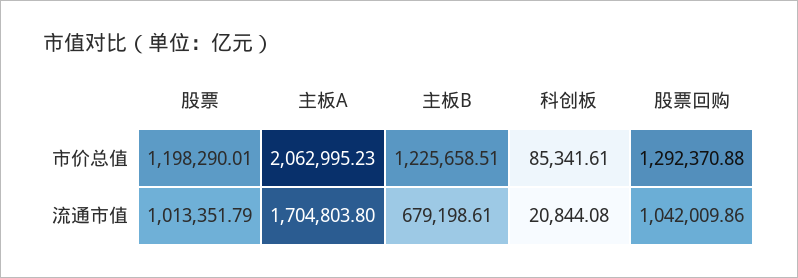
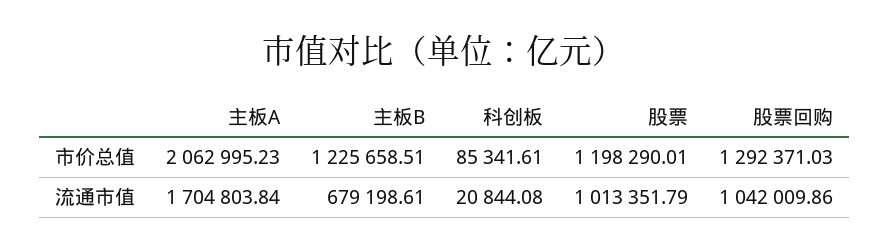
  {
    "股票": {
      "市价总值": 1198290.01,
      "流通市值": 1013351.79
    },
    "主板A": {
      "市价总值": 2062995.23,
-     "流通市值": 1704803.8
+     "流通市值": 1704803.84
    },
    "主板B": {
      "市价总值": 1225658.51,
      "流通市值": 679198.61
    },
    "科创板": {
      "市价总值": 85341.61,
      "流通市值": 20844.08
    },
    "股票回购": {
-     "市价总值": 1292370.88,
+     "市价总值": 1292371.03,
      "流通市值": 1042009.86
    }
  }

